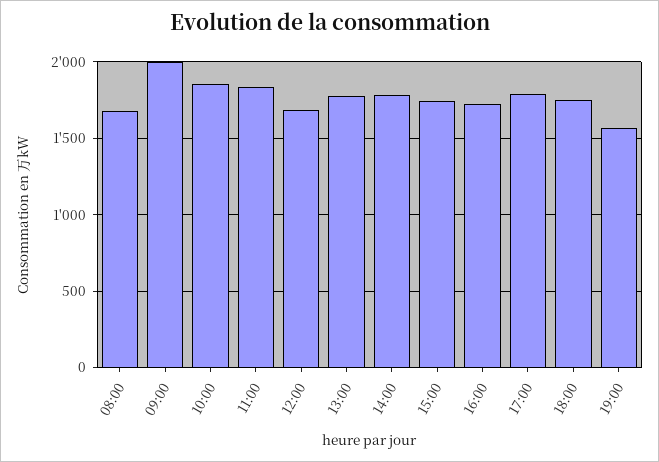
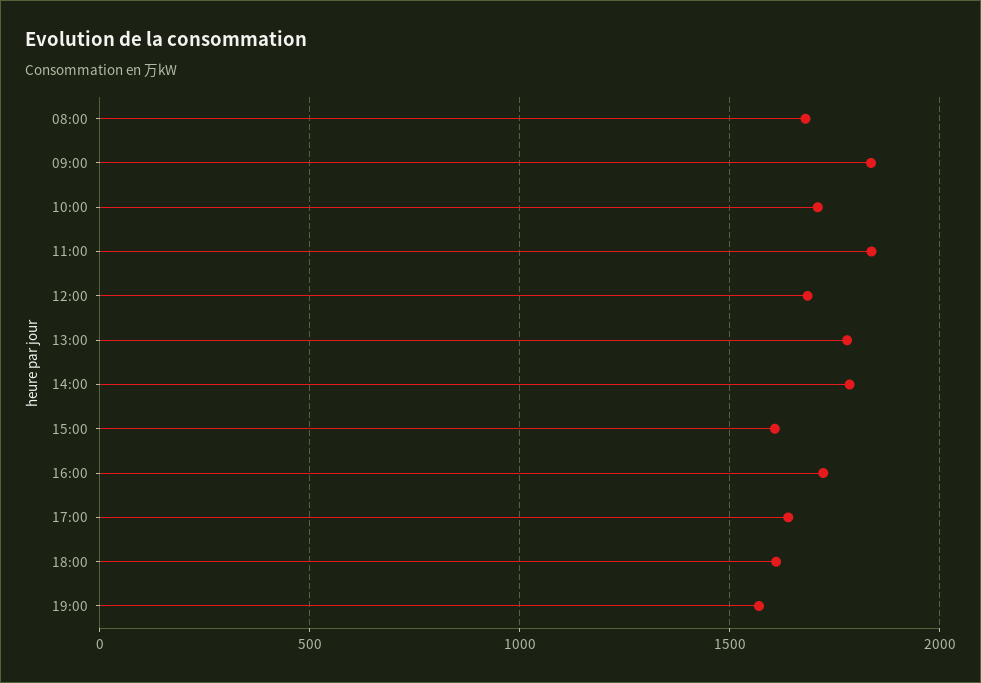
  {
    "08:00": 1700,
-   "09:00": 2000,
+   "09:00": 1850,
-   "10:00": 1850,
+   "10:00": 1700,
    "11:00": 1850,
    "12:00": 1700,
    "13:00": 1800,
    "14:00": 1800,
-   "15:00": 1750,
+   "15:00": 1600,
    "16:00": 1700,
-   "17:00": 1800,
+   "17:00": 1650,
-   "18:00": 1750,
+   "18:00": 1600,
    "19:00": 1550
  }

